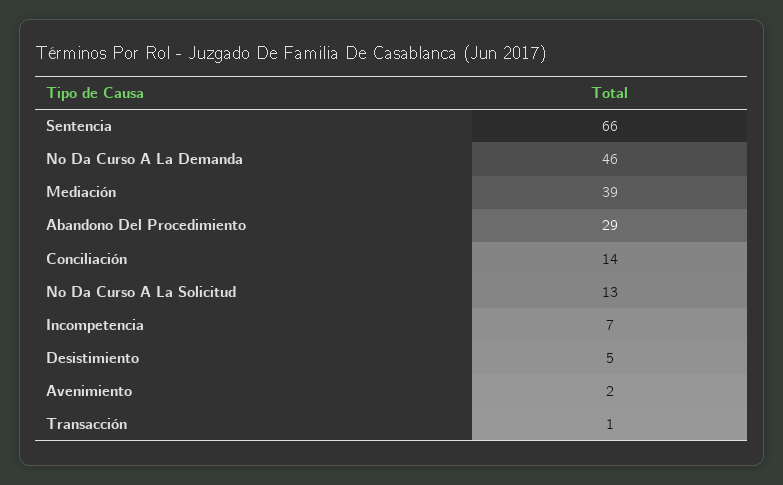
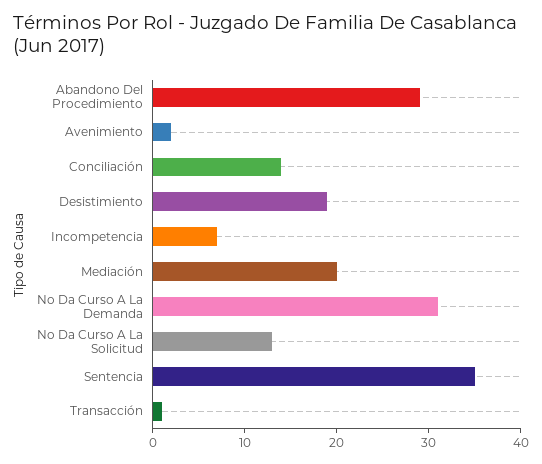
  {
-   "Sentencia": 66,
+   "Sentencia": 35,
-   "No Da Curso A La Demanda": 46,
+   "No Da Curso A La Demanda": 31,
-   "Mediación": 39,
+   "Mediación": 20,
    "Abandono Del Procedimiento": 29,
    "Conciliación": 14,
    "No Da Curso A La Solicitud": 13,
    "Incompetencia": 7,
-   "Desistimiento": 5,
+   "Desistimiento": 19,
    "Avenimiento": 2,
    "Transacción": 1
  }

